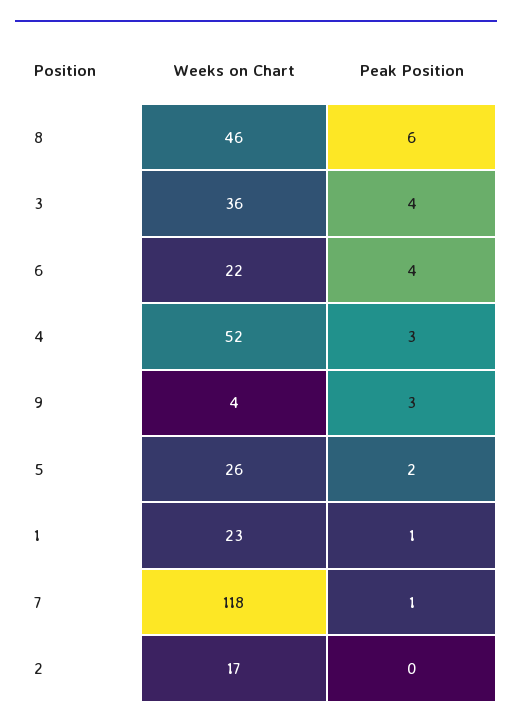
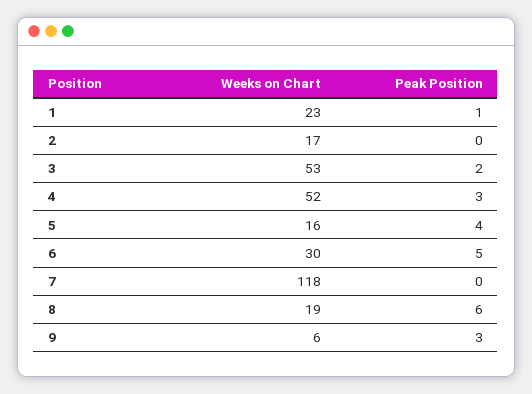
  {
    "Weeks on Chart": {
-     "8": 46,
+     "8": 19,
-     "3": 36,
+     "3": 53,
-     "6": 22,
+     "6": 30,
      "4": 52,
-     "9": 4,
+     "9": 6,
-     "5": 26,
+     "5": 16,
      "1": 23,
      "7": 118,
      "2": 17
    },
    "Peak Position": {
      "8": 6,
-     "3": 4,
+     "3": 2,
-     "6": 4,
+     "6": 5,
      "4": 3,
      "9": 3,
-     "5": 2,
+     "5": 4,
      "1": 1,
-     "7": 1,
+     "7": 0,
      "2": 0
    }
  }

